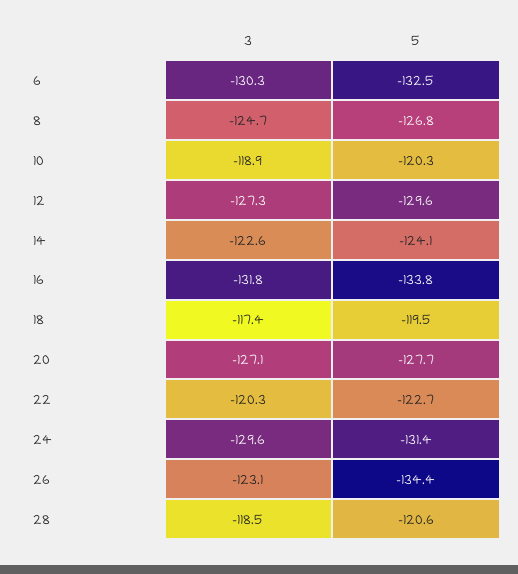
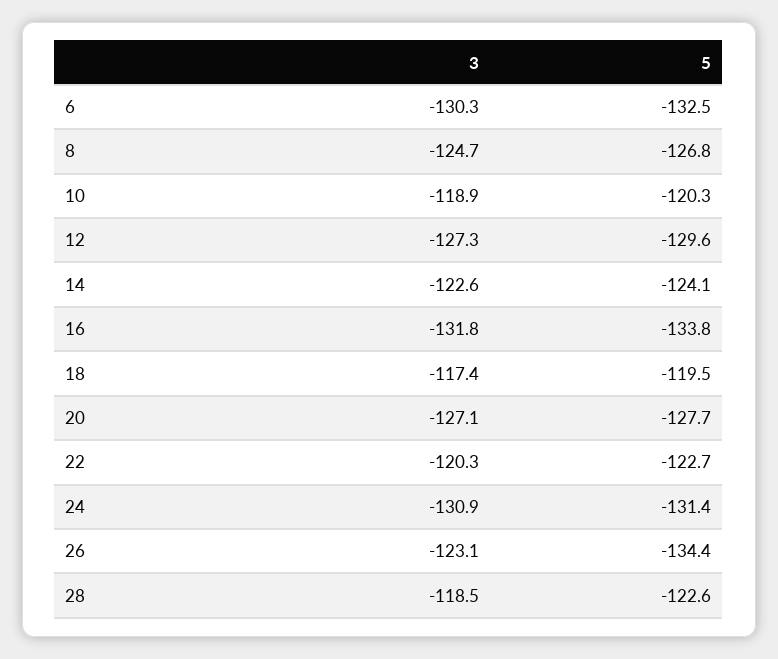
  {
    "3": {
      "6": -130.3,
      "8": -124.7,
      "10": -118.9,
      "12": -127.3,
      "14": -122.6,
      "16": -131.8,
      "18": -117.4,
      "20": -127.1,
      "22": -120.3,
-     "24": -129.6,
+     "24": -130.9,
      "26": -123.1,
      "28": -118.5
    },
    "5": {
      "6": -132.5,
      "8": -126.8,
      "10": -120.3,
      "12": -129.6,
      "14": -124.1,
      "16": -133.8,
      "18": -119.5,
      "20": -127.7,
      "22": -122.7,
      "24": -131.4,
      "26": -134.4,
-     "28": -120.6
+     "28": -122.6
    }
  }

